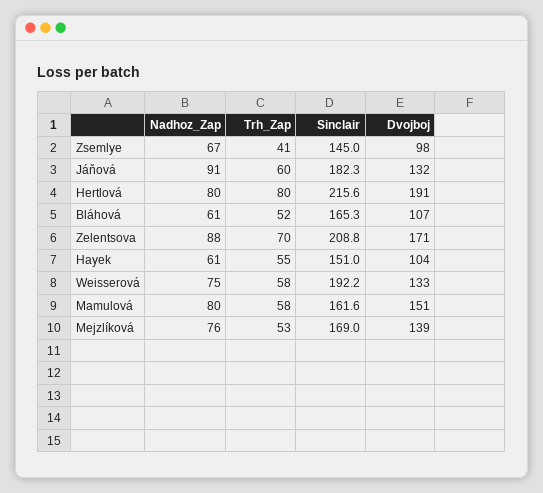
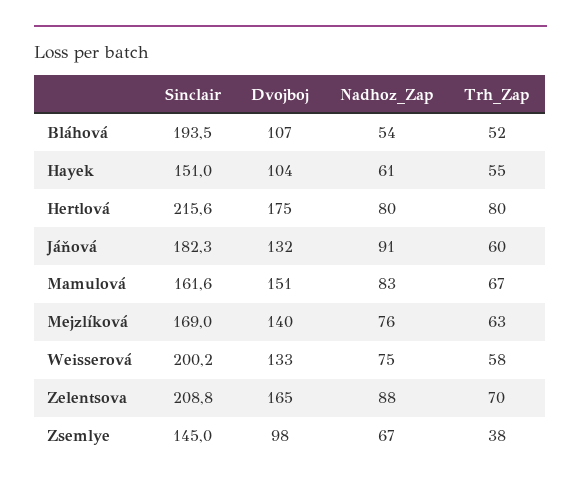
  {
    "Nadhoz_Zap": {
      "Zsemlye": 67,
      "Jáňová": 91,
      "Hertlová": 80,
-     "Bláhová": 61,
+     "Bláhová": 54,
      "Zelentsova": 88,
      "Hayek": 61,
      "Weisserová": 75,
-     "Mamulová": 80,
+     "Mamulová": 83,
      "Mejzlíková": 76
    },
    "Trh_Zap": {
-     "Zsemlye": 41,
+     "Zsemlye": 38,
      "Jáňová": 60,
      "Hertlová": 80,
      "Bláhová": 52,
      "Zelentsova": 70,
      "Hayek": 55,
      "Weisserová": 58,
-     "Mamulová": 58,
+     "Mamulová": 67,
-     "Mejzlíková": 53
+     "Mejzlíková": 63
    },
    "Sinclair": {
      "Zsemlye": 145,
      "Jáňová": 182.3,
      "Hertlová": 215.6,
-     "Bláhová": 165.3,
+     "Bláhová": 193.5,
      "Zelentsova": 208.8,
      "Hayek": 151,
-     "Weisserová": 192.2,
+     "Weisserová": 200.2,
      "Mamulová": 161.6,
      "Mejzlíková": 169
    },
    "Dvojboj": {
      "Zsemlye": 98,
      "Jáňová": 132,
-     "Hertlová": 191,
+     "Hertlová": 175,
      "Bláhová": 107,
-     "Zelentsova": 171,
+     "Zelentsova": 165,
      "Hayek": 104,
      "Weisserová": 133,
      "Mamulová": 151,
-     "Mejzlíková": 139
+     "Mejzlíková": 140
    }
  }

